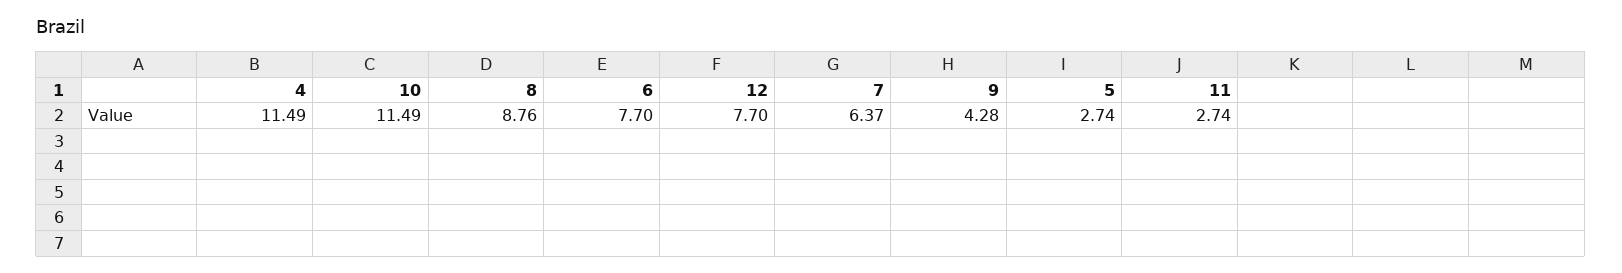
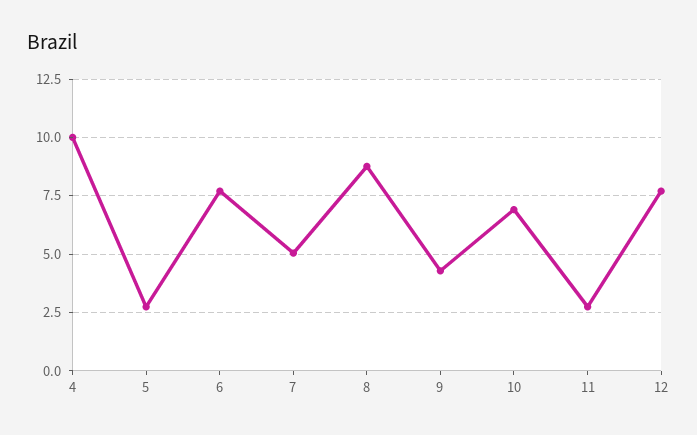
  {
-   "4": 11.49,
+   "4": 10,
-   "10": 11.49,
+   "10": 7,
    "8": 8.76,
    "6": 7.7,
    "12": 7.7,
-   "7": 6.37,
+   "7": 5,
    "9": 4.28,
    "5": 2.74,
    "11": 2.74
  }

